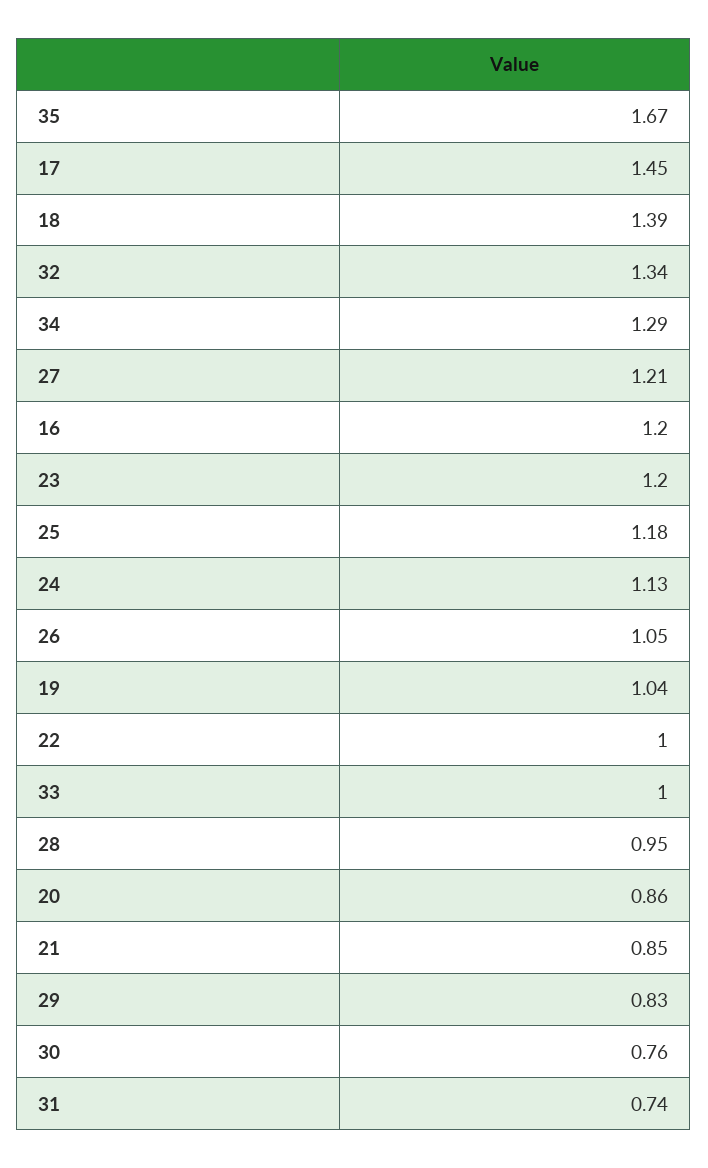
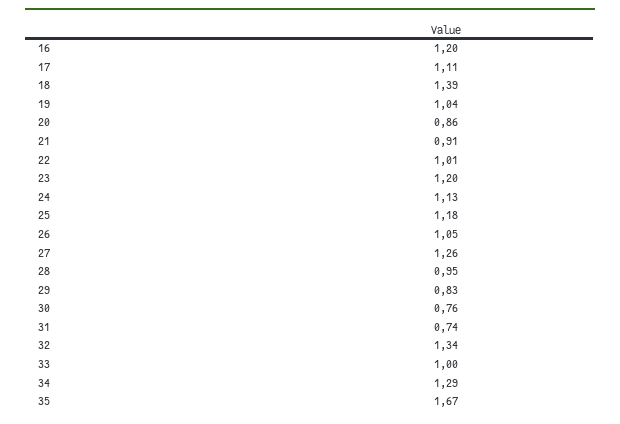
  {
    "35": 1.67,
-   "17": 1.45,
+   "17": 1.11,
    "18": 1.39,
    "32": 1.34,
    "34": 1.29,
-   "27": 1.21,
+   "27": 1.26,
    "16": 1.2,
    "23": 1.2,
    "25": 1.18,
    "24": 1.13,
    "26": 1.05,
    "19": 1.04,
-   "22": 1,
+   "22": 1.01,
    "33": 1,
    "28": 0.95,
    "20": 0.86,
-   "21": 0.85,
+   "21": 0.91,
    "29": 0.83,
    "30": 0.76,
    "31": 0.74
  }

